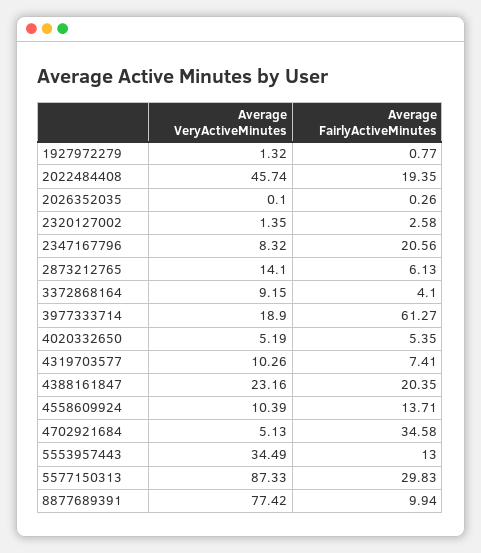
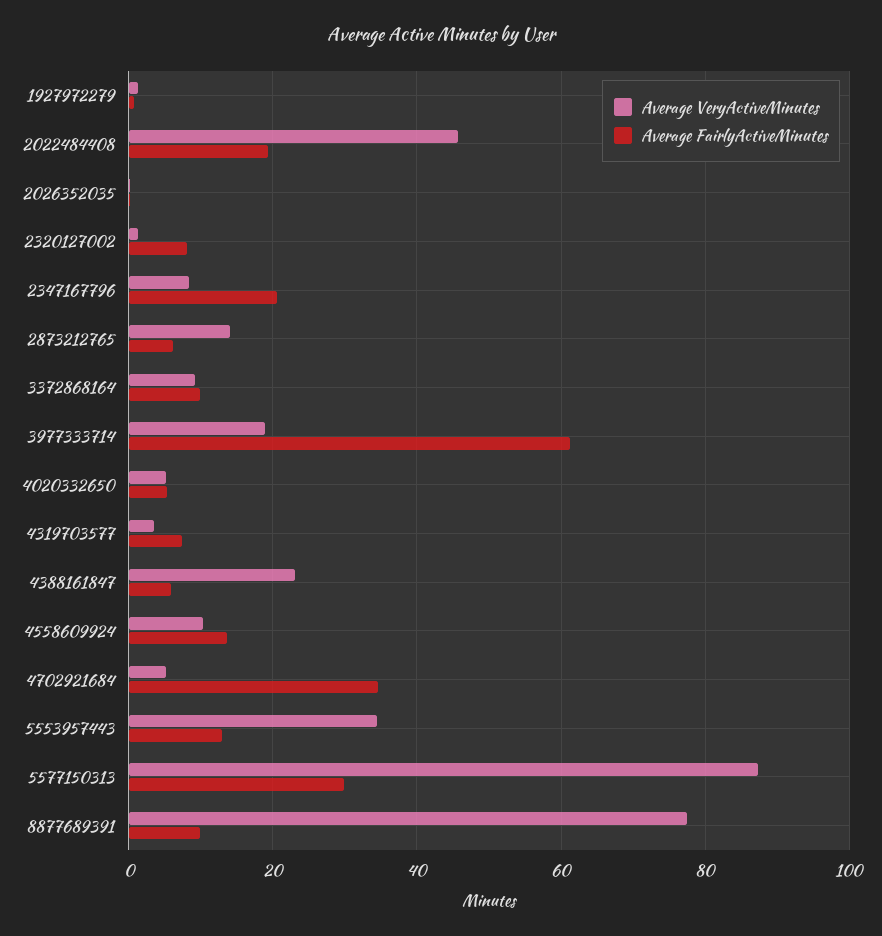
  {
    "Average VeryActiveMinutes": {
      "1927972279": 1.32,
      "2022484408": 45.74,
      "2026352035": 0.1,
      "2320127002": 1.35,
      "2347167796": 8.32,
      "2873212765": 14.1,
      "3372868164": 9.15,
      "3977333714": 18.9,
      "4020332650": 5.19,
-     "4319703577": 10.26,
+     "4319703577": 4,
      "4388161847": 23.16,
      "4558609924": 10.39,
      "4702921684": 5.13,
      "5553957443": 34.49,
      "5577150313": 87.33,
      "8877689391": 77.42
    },
    "Average FairlyActiveMinutes": {
      "1927972279": 0.77,
      "2022484408": 19.35,
      "2026352035": 0.26,
-     "2320127002": 2.58,
+     "2320127002": 8,
      "2347167796": 20.56,
      "2873212765": 6.13,
-     "3372868164": 4.1,
+     "3372868164": 10,
      "3977333714": 61.27,
      "4020332650": 5.35,
      "4319703577": 7.41,
-     "4388161847": 20.35,
+     "4388161847": 6,
      "4558609924": 13.71,
      "4702921684": 34.58,
      "5553957443": 13,
      "5577150313": 29.83,
      "8877689391": 9.94
    }
  }

